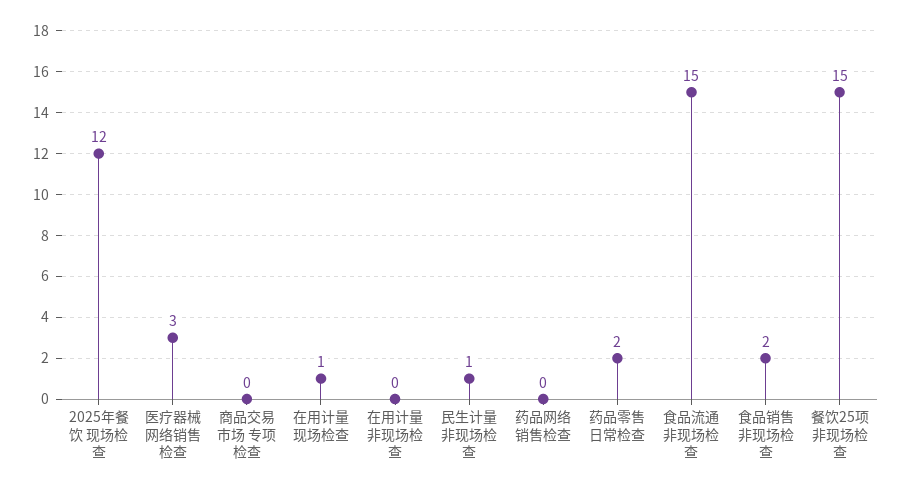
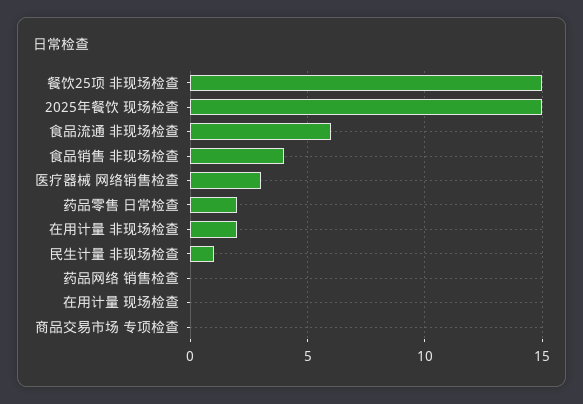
  {
-   "2025年餐饮 现场检查": 12,
+   "2025年餐饮 现场检查": 15,
    "医疗器械 网络销售检查": 3,
    "商品交易市场 专项检查": 0,
-   "在用计量 现场检查": 1,
+   "在用计量 现场检查": 0,
-   "在用计量 非现场检查": 0,
+   "在用计量 非现场检查": 2,
    "民生计量 非现场检查": 1,
    "药品网络 销售检查": 0,
    "药品零售 日常检查": 2,
-   "食品流通 非现场检查": 15,
+   "食品流通 非现场检查": 6,
-   "食品销售 非现场检查": 2,
+   "食品销售 非现场检查": 4,
    "餐饮25项 非现场检查": 15
  }

